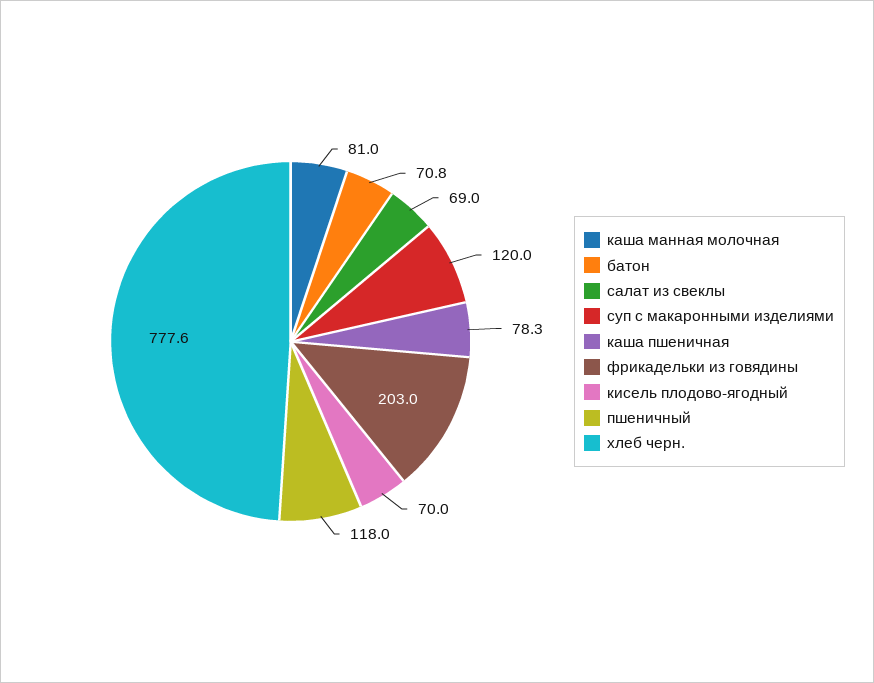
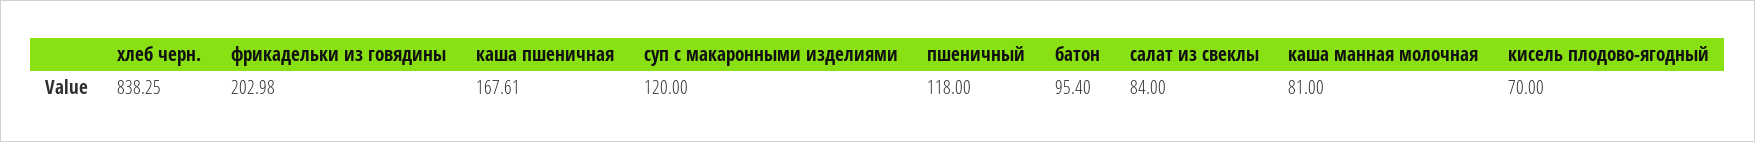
  {
    "каша манная молочная": 81,
-   "батон": 70.8,
+   "батон": 95.4,
-   "салат из свеклы": 69,
+   "салат из свеклы": 84,
    "суп с макаронными изделиями": 120,
-   "каша пшеничная": 78.3,
+   "каша пшеничная": 167.61,
    "фрикадельки из говядины": 202.98,
    "кисель плодово-ягодный": 70,
    "пшеничный": 118,
-   "хлеб черн.": 777.6
+   "хлеб черн.": 838.25
  }

